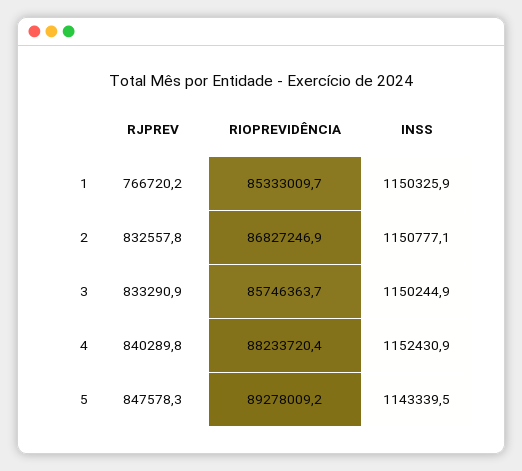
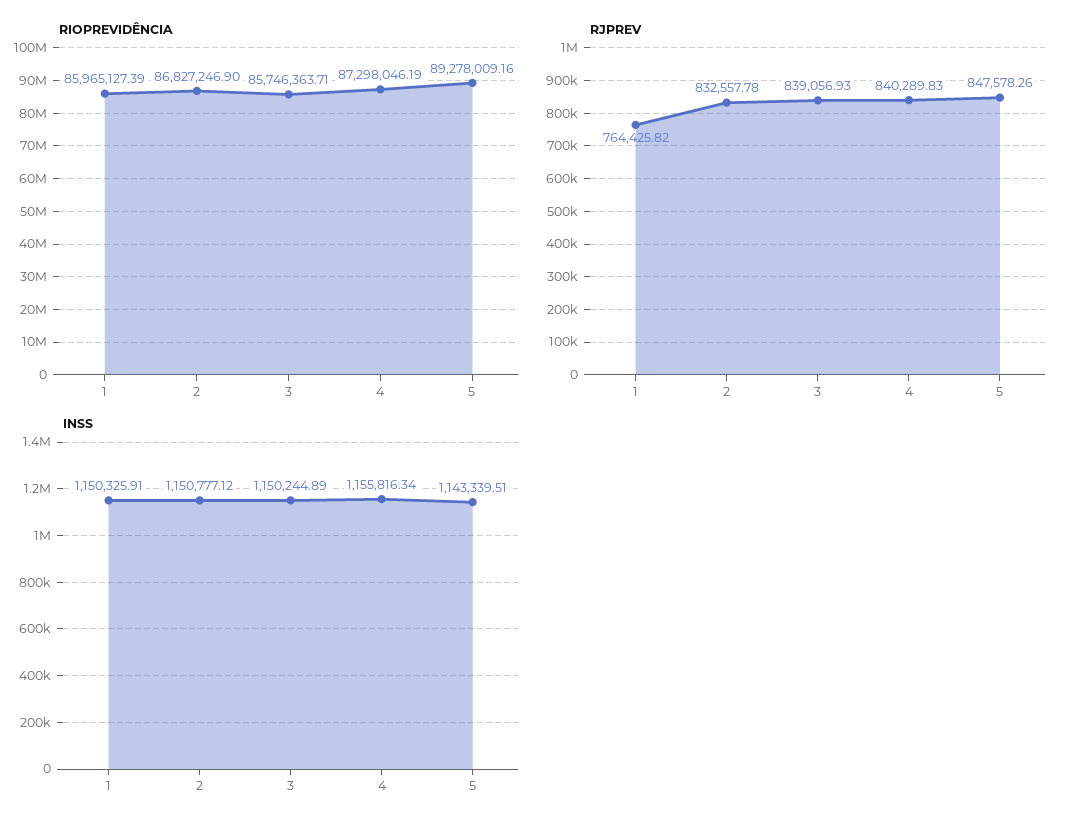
  {
    "RJPREV": {
-     "1": 766720.2,
+     "1": 764425.82,
      "2": 832557.78,
-     "3": 833290.9,
+     "3": 839056.93,
      "4": 840289.83,
      "5": 847578.26
    },
    "RIOPREVIDÊNCIA": {
-     "1": 85333009.7,
+     "1": 85965127.39,
      "2": 86827246.9,
      "3": 85746363.71,
-     "4": 88233720.4,
+     "4": 87298046.19,
      "5": 89278009.16
    },
    "INSS": {
      "1": 1150325.91,
      "2": 1150777.12,
      "3": 1150244.89,
-     "4": 1152430.9,
+     "4": 1155816.34,
      "5": 1143339.51
    }
  }

